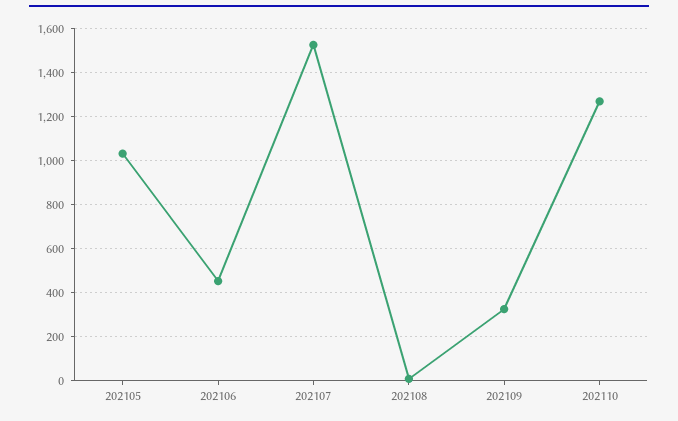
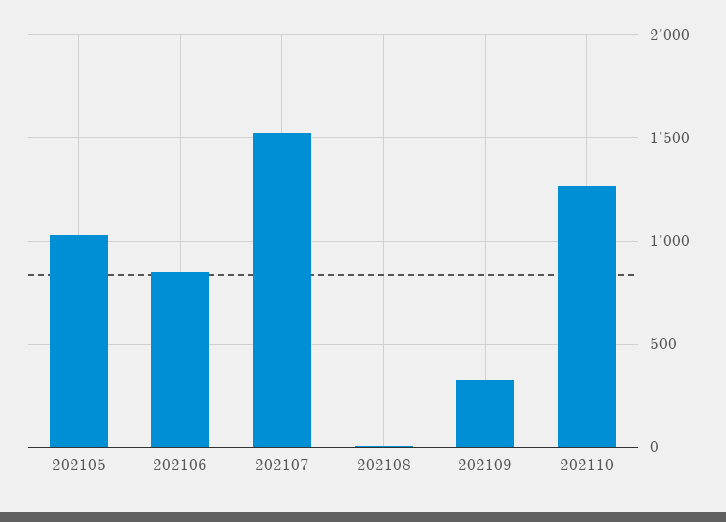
  {
    "202105": 1050,
-   "202106": 450,
+   "202106": 850,
    "202107": 1500,
    "202108": 0,
    "202109": 300,
    "202110": 1250
  }

